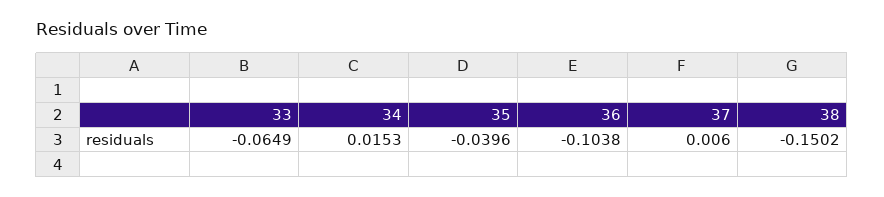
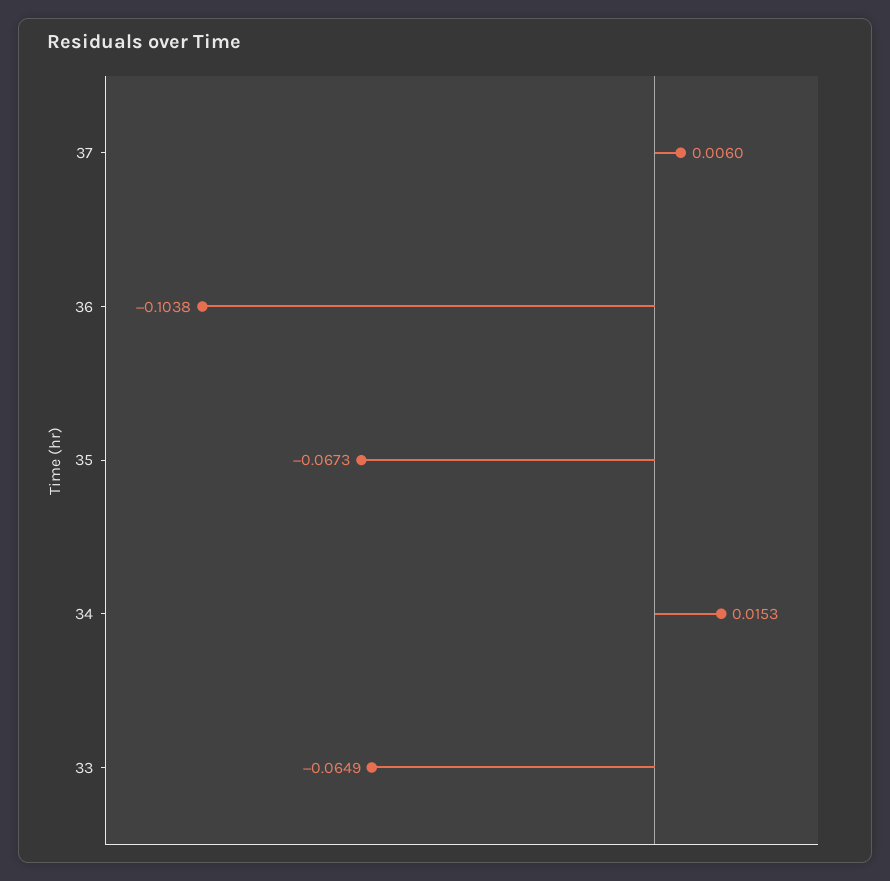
  {
    "33": -0.0649,
    "34": 0.0153,
-   "35": -0.0396,
+   "35": -0.0673,
    "36": -0.1038,
-   "37": 0.006,
+   "37": 0.006
-   "38": -0.1502
  }

